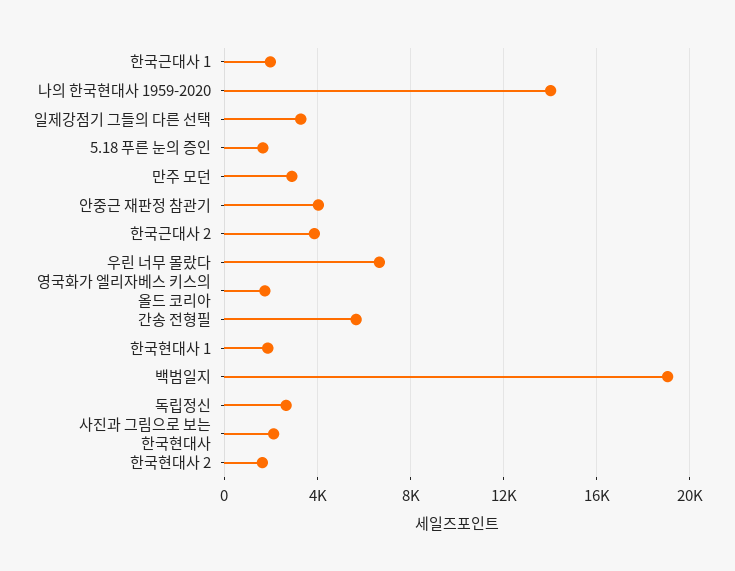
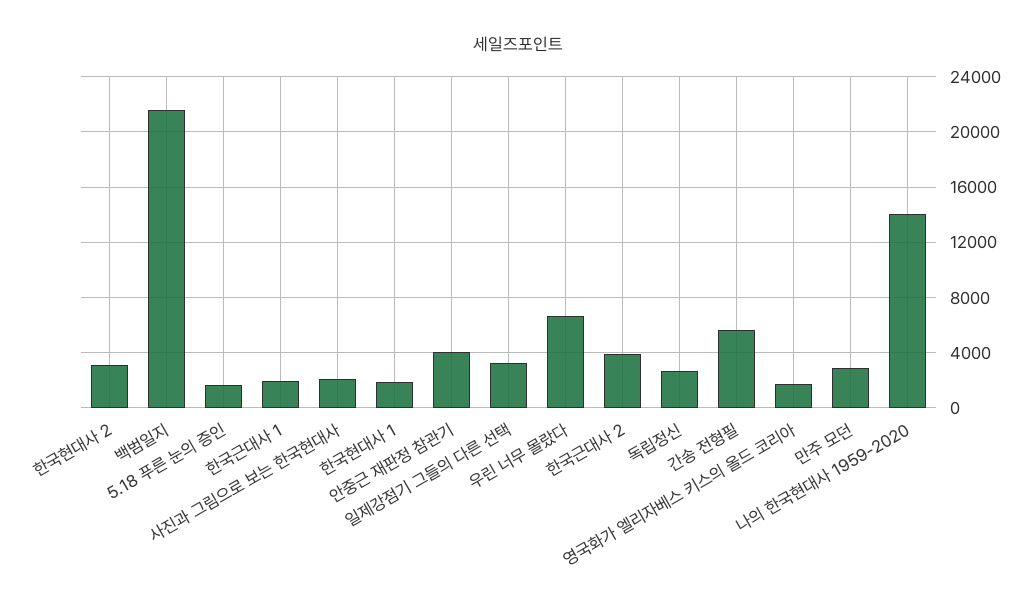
  {
    "한국근대사 1": 2000,
    "나의 한국현대사 1959-2020": 14000,
    "일제강점기 그들의 다른 선택": 3500,
    "5.18 푸른 눈의 증인": 1500,
    "만주 모던": 3000,
    "안중근 재판정 참관기": 4000,
    "한국근대사 2": 4000,
    "우린 너무 몰랐다": 6500,
    "영국화가 엘리자베스 키스의 올드 코리아": 1500,
    "간송 전형필": 5500,
    "한국현대사 1": 2000,
-   "백범일지": 19000,
+   "백범일지": 21500,
    "독립정신": 2500,
    "사진과 그림으로 보는 한국현대사": 2000,
-   "한국현대사 2": 1500
+   "한국현대사 2": 3000
  }

